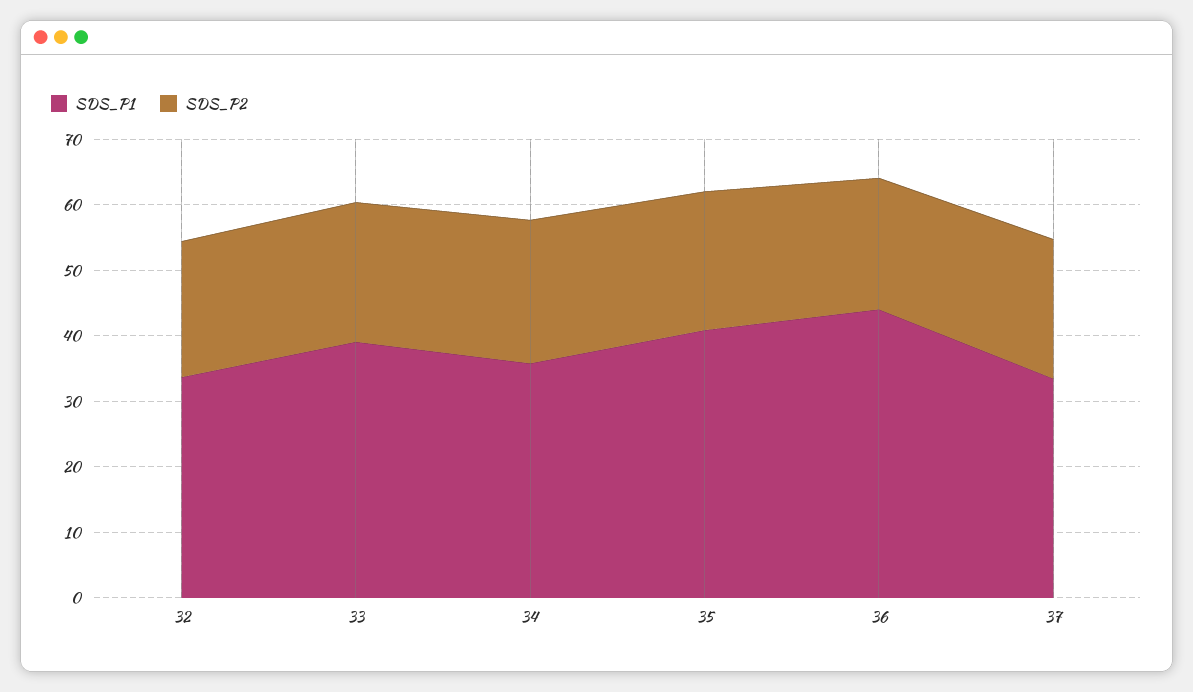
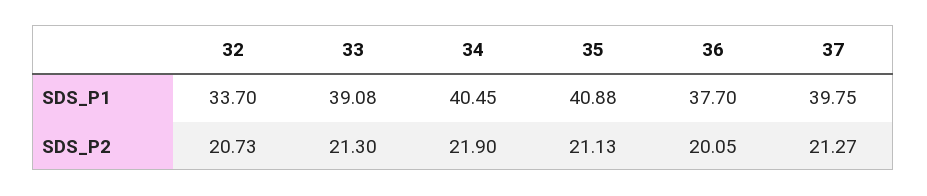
  {
    "SDS_P1": {
      "32": 33.7,
      "33": 39.08,
-     "34": 36,
+     "34": 40.45,
      "35": 40.88,
-     "36": 44,
+     "36": 37.7,
-     "37": 34
+     "37": 39.75
    },
    "SDS_P2": {
      "32": 20.73,
      "33": 21.3,
      "34": 21.9,
      "35": 21.13,
      "36": 20.05,
      "37": 21.27
    }
  }

